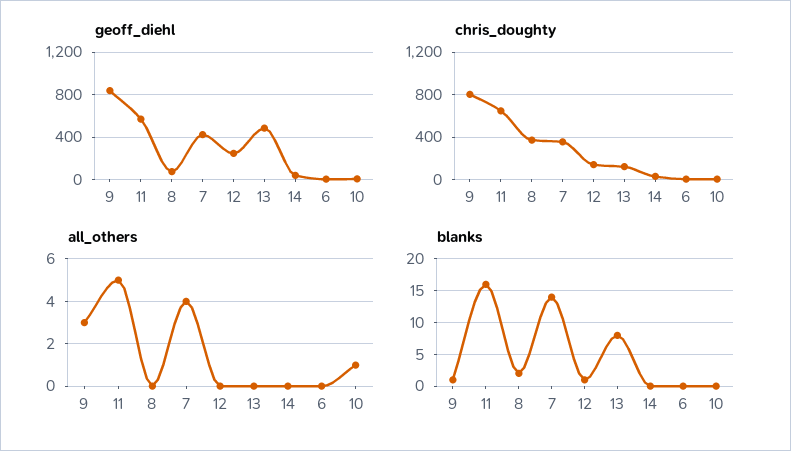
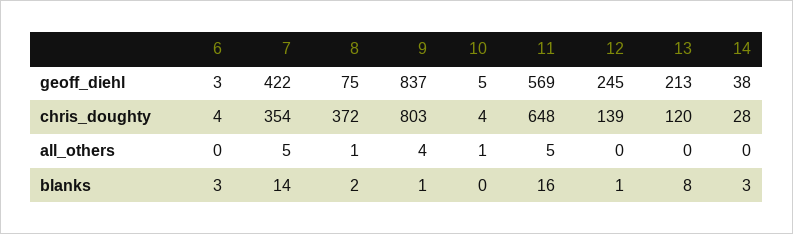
  {
    "geoff_diehl": {
      "9": 837,
      "11": 569,
      "8": 75,
      "7": 422,
      "12": 245,
-     "13": 500,
+     "13": 213,
      "14": 38,
      "6": 3,
      "10": 5
    },
    "chris_doughty": {
      "9": 803,
      "11": 648,
      "8": 372,
      "7": 354,
      "12": 139,
      "13": 120,
      "14": 28,
      "6": 4,
      "10": 4
    },
    "all_others": {
-     "9": 3,
+     "9": 4,
      "11": 5,
-     "8": 0,
+     "8": 1,
-     "7": 4,
+     "7": 5,
      "12": 0,
      "13": 0,
      "14": 0,
      "6": 0,
      "10": 1
    },
    "blanks": {
      "9": 1,
      "11": 16,
      "8": 2,
      "7": 14,
      "12": 1,
      "13": 8,
-     "14": 0,
+     "14": 3,
-     "6": 0,
+     "6": 3,
      "10": 0
    }
  }

